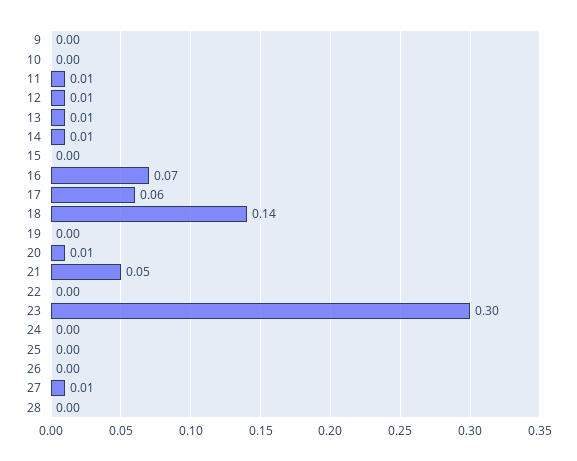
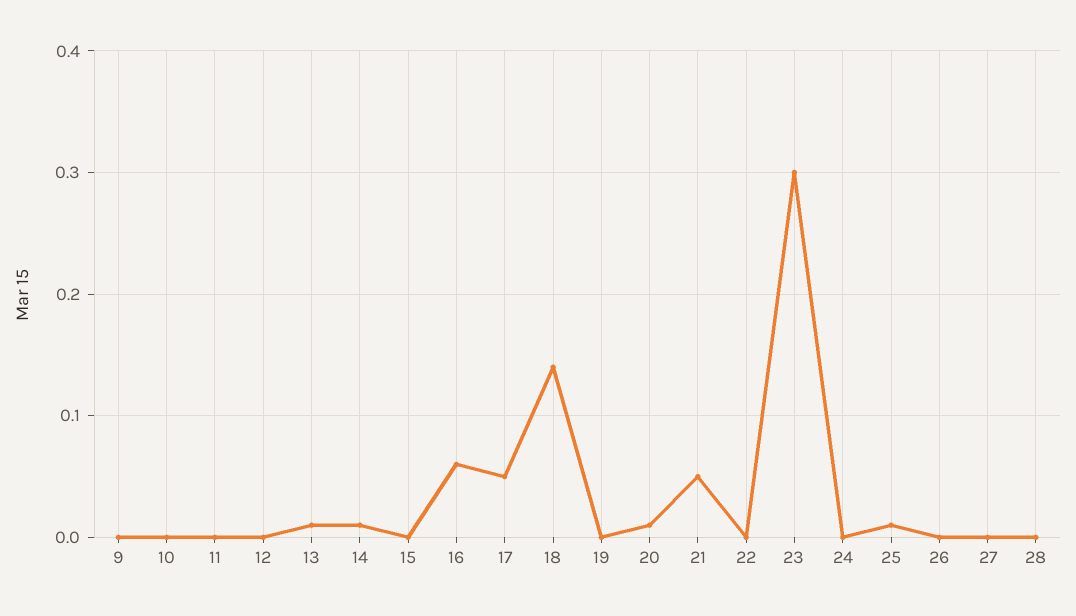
  {
    "9": 0,
    "10": 0,
-   "11": 0.01,
+   "11": 0,
-   "12": 0.01,
+   "12": 0,
    "13": 0.01,
    "14": 0.01,
    "15": 0,
-   "16": 0.07,
+   "16": 0.06,
-   "17": 0.06,
+   "17": 0.05,
    "18": 0.14,
    "19": 0,
    "20": 0.01,
    "21": 0.05,
    "22": 0,
    "23": 0.3,
    "24": 0,
-   "25": 0,
+   "25": 0.01,
    "26": 0,
-   "27": 0.01,
+   "27": 0,
    "28": 0
  }

